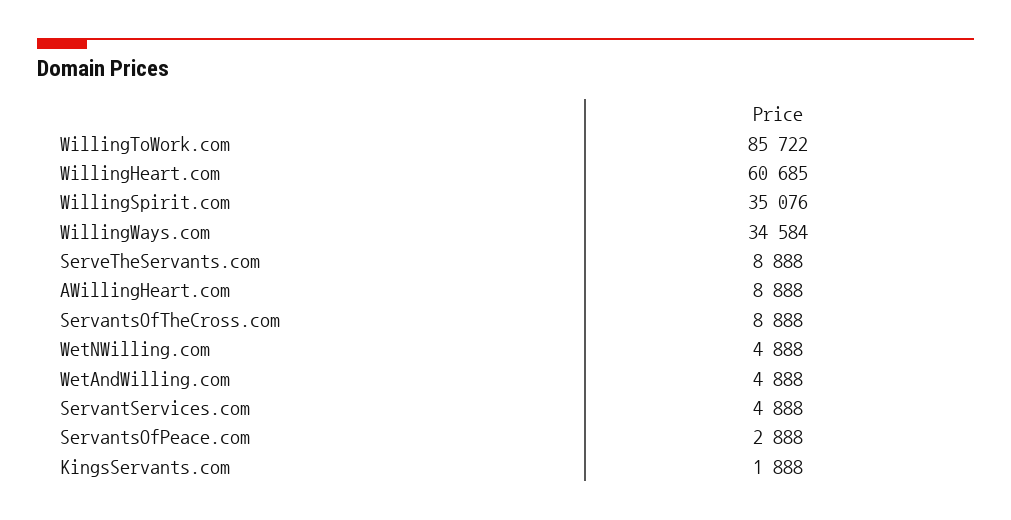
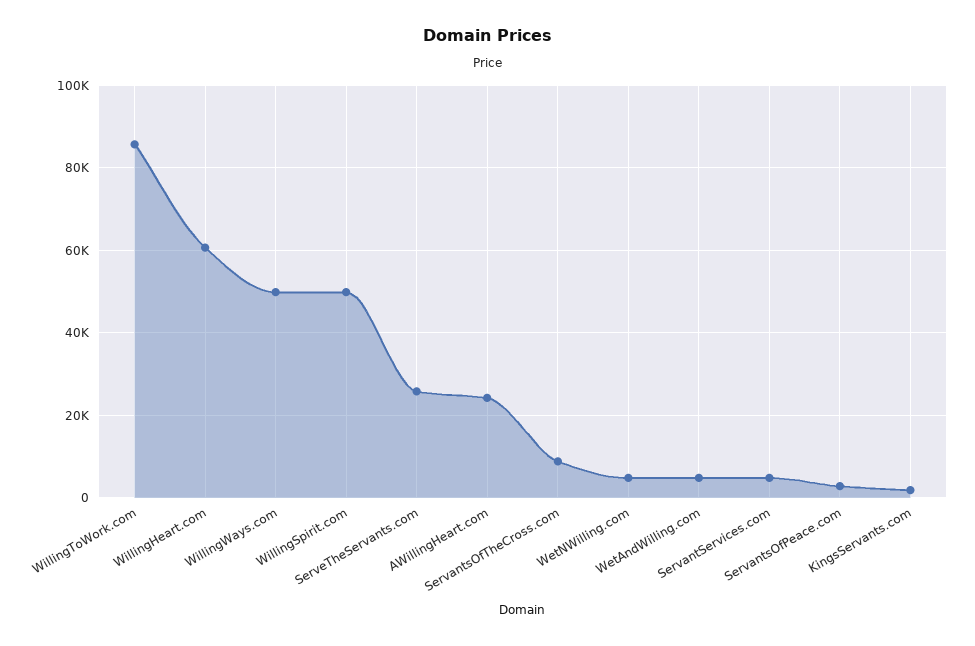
  {
    "WillingToWork.com": 85722,
    "WillingHeart.com": 60685,
-   "WillingSpirit.com": 35076,
+   "WillingSpirit.com": 50000,
-   "WillingWays.com": 34584,
+   "WillingWays.com": 50000,
-   "ServeTheServants.com": 8888,
+   "ServeTheServants.com": 26000,
-   "AWillingHeart.com": 8888,
+   "AWillingHeart.com": 24000,
    "ServantsOfTheCross.com": 8888,
    "WetNWilling.com": 4888,
    "WetAndWilling.com": 4888,
    "ServantServices.com": 4888,
    "ServantsOfPeace.com": 2888,
    "KingsServants.com": 1888
  }

